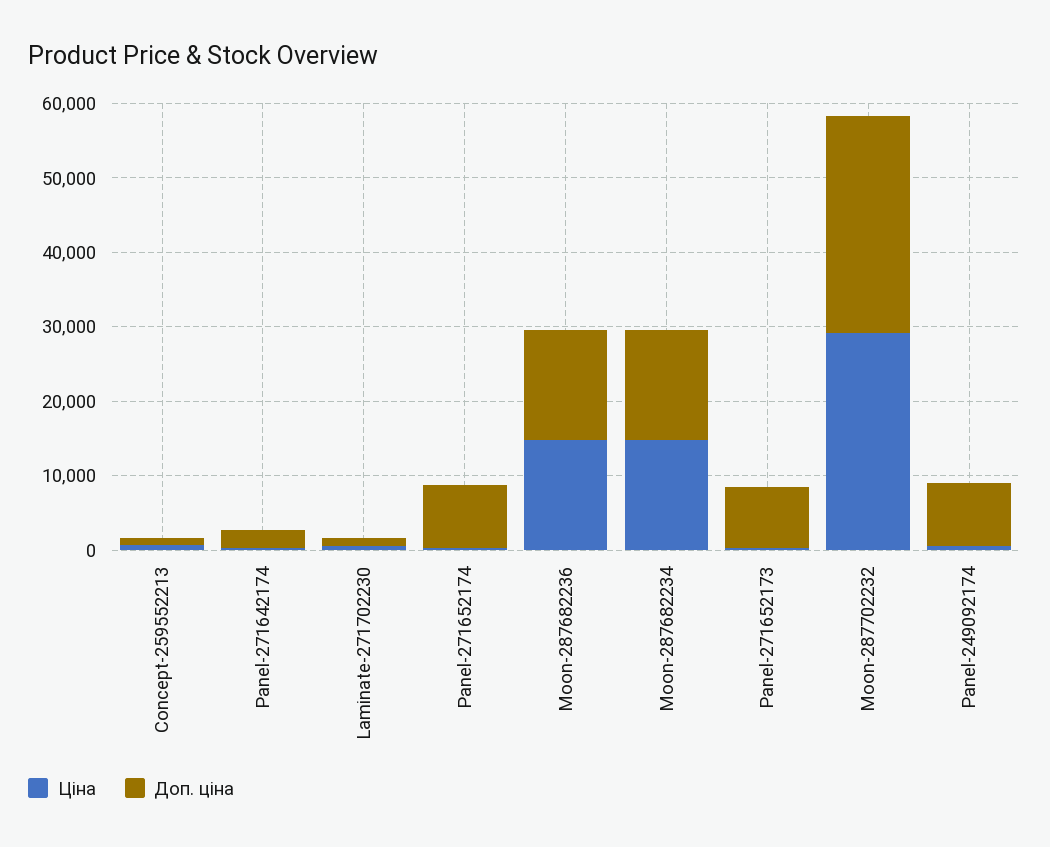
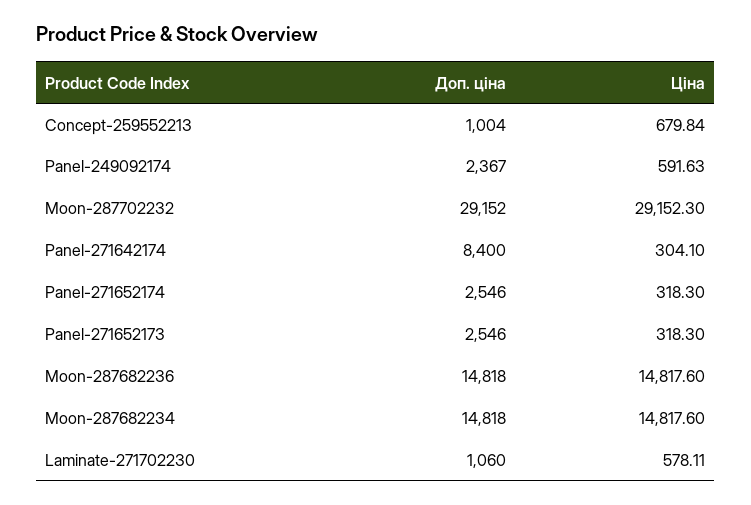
  {
    "Ціна": {
      "Concept-259552213": 679.84,
      "Panel-271642174": 304.1,
      "Laminate-271702230": 578.11,
      "Panel-271652174": 318.3,
      "Moon-287682236": 14817.6,
      "Moon-287682234": 14817.6,
      "Panel-271652173": 318.3,
      "Moon-287702232": 29152.3,
      "Panel-249092174": 591.63
    },
    "Доп. ціна": {
      "Concept-259552213": 1004,
-     "Panel-271642174": 2000,
+     "Panel-271642174": 8400,
      "Laminate-271702230": 1060,
-     "Panel-271652174": 8000,
+     "Panel-271652174": 2546,
      "Moon-287682236": 14818,
      "Moon-287682234": 14818,
-     "Panel-271652173": 8000,
+     "Panel-271652173": 2546,
      "Moon-287702232": 29152,
-     "Panel-249092174": 8000
+     "Panel-249092174": 2367
    }
  }

